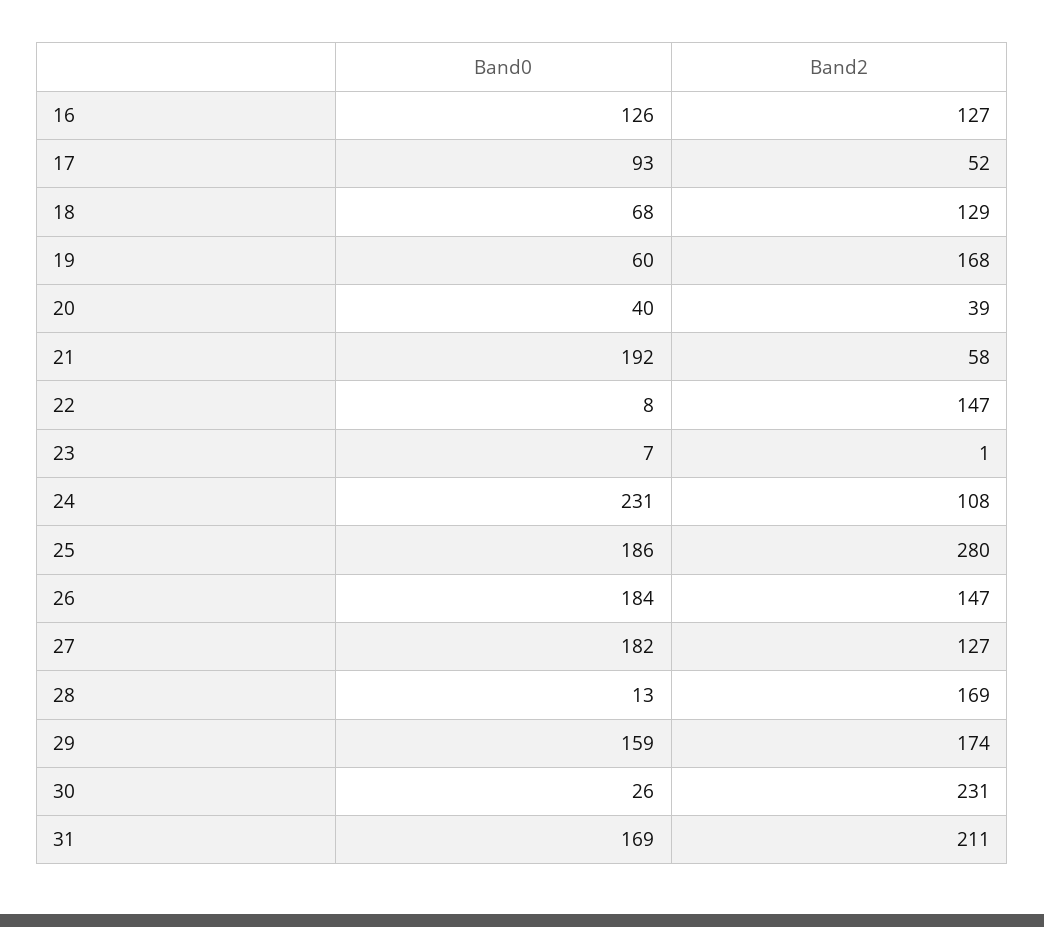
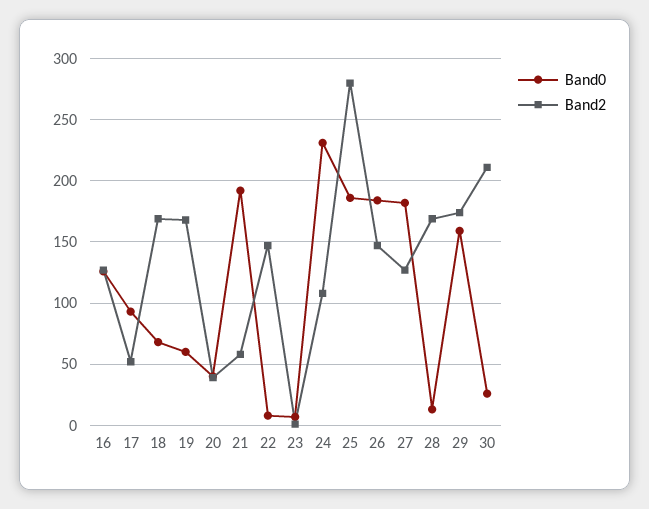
  {
    "Band0": {
      "16": 126,
      "17": 93,
      "18": 68,
      "19": 60,
      "20": 40,
      "21": 192,
      "22": 8,
      "23": 7,
      "24": 231,
      "25": 186,
      "26": 184,
      "27": 182,
      "28": 13,
      "29": 159,
-     "30": 26,
+     "30": 26
-     "31": 169
    },
    "Band2": {
      "16": 127,
      "17": 52,
-     "18": 129,
+     "18": 170,
      "19": 168,
      "20": 39,
      "21": 58,
      "22": 147,
      "23": 1,
      "24": 108,
      "25": 280,
      "26": 147,
      "27": 127,
      "28": 169,
      "29": 174,
-     "30": 231,
+     "30": 210
-     "31": 211
    }
  }

